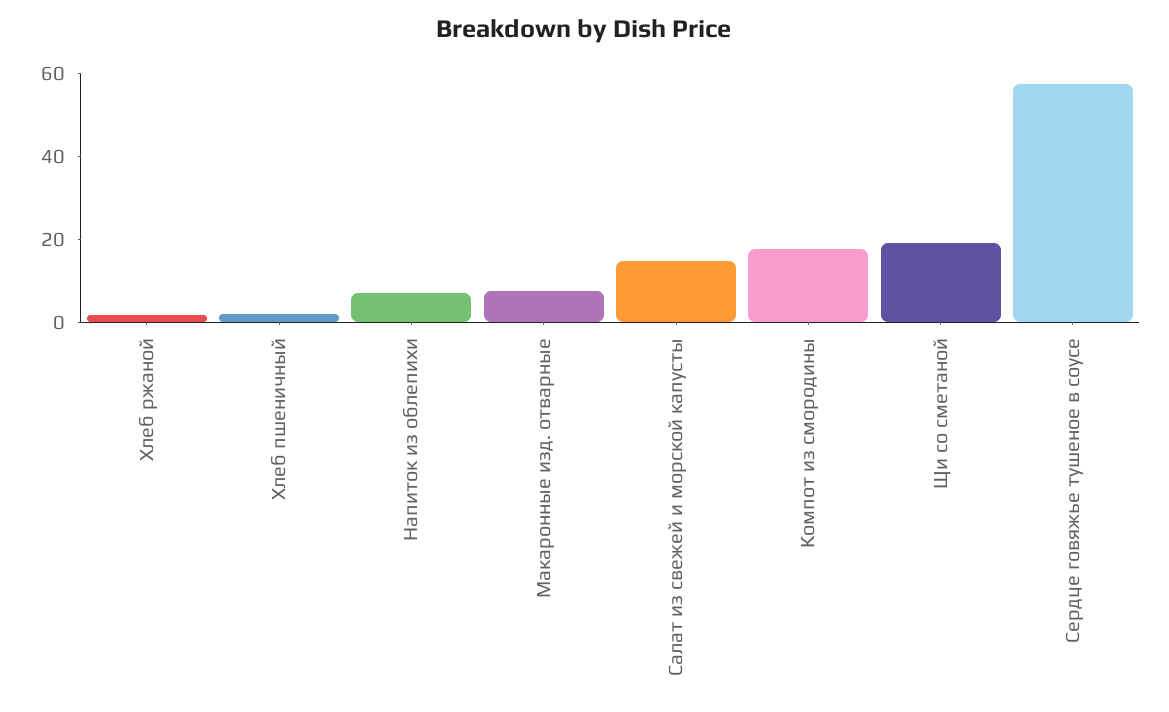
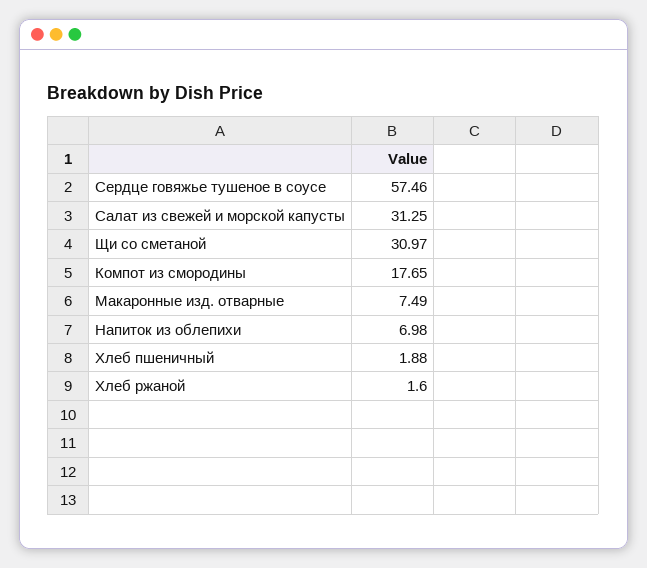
  {
    "Хлеб ржаной": 1.6,
    "Хлеб пшеничный": 1.88,
    "Напиток из облепихи": 6.98,
    "Макаронные изд. отварные": 7.49,
-   "Салат из свежей и морской капусты": 15,
+   "Салат из свежей и морской капусты": 31.25,
    "Компот из смородины": 17.65,
-   "Щи со сметаной": 20,
+   "Щи со сметаной": 30.97,
    "Сердце говяжье тушеное в соусе": 57.46
  }

